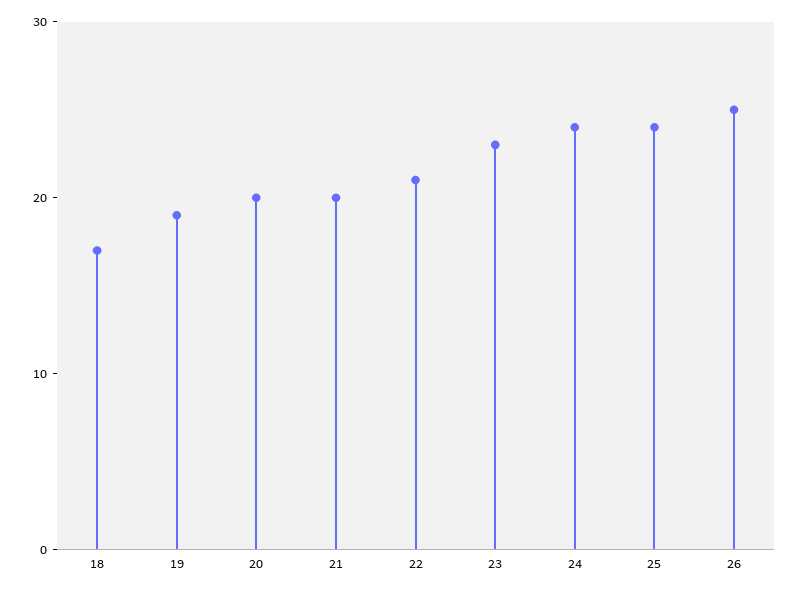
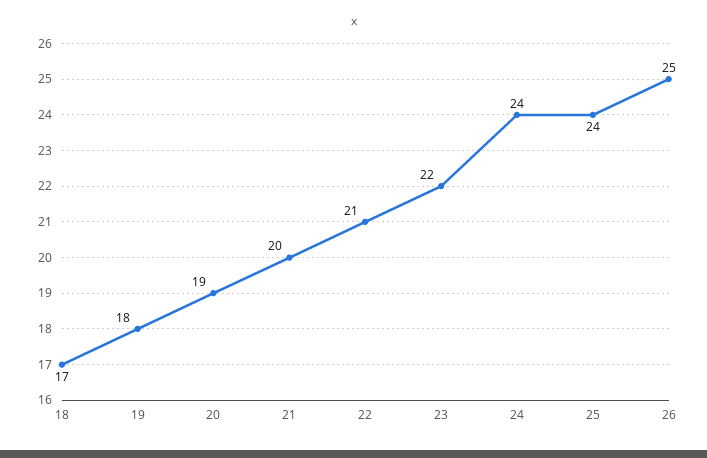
  {
    "18": 17,
-   "19": 19,
+   "19": 18,
-   "20": 20,
+   "20": 19,
    "21": 20,
    "22": 21,
-   "23": 23,
+   "23": 22,
    "24": 24,
    "25": 24,
    "26": 25
  }

